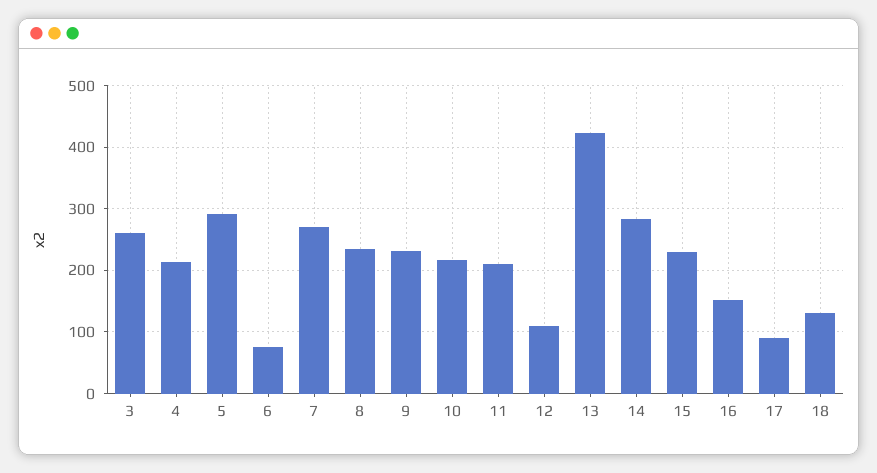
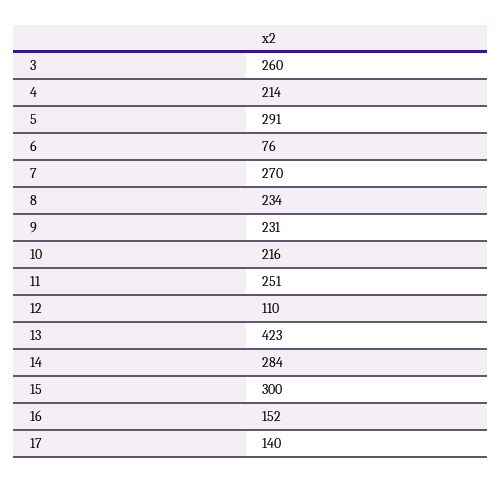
  {
    "3": 260,
    "4": 214,
    "5": 291,
    "6": 76,
    "7": 270,
    "8": 234,
    "9": 231,
    "10": 216,
-   "11": 210,
+   "11": 251,
    "12": 110,
    "13": 423,
    "14": 284,
-   "15": 230,
+   "15": 300,
    "16": 152,
-   "17": 90,
+   "17": 140
-   "18": 130
  }

